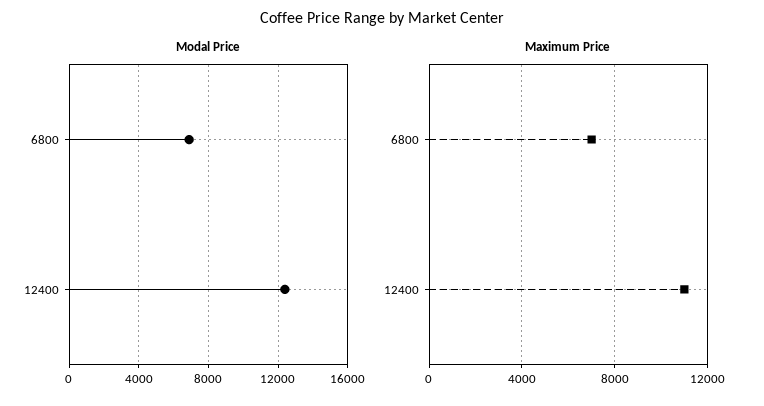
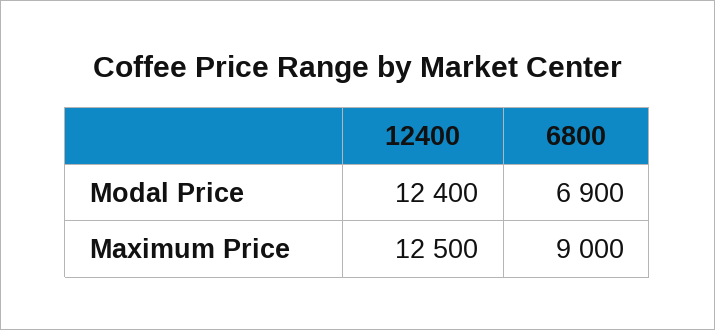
  {
    "Modal Price": {
      "6800": 6900,
      "12400": 12400
    },
    "Maximum Price": {
-     "6800": 7000,
+     "6800": 9000,
-     "12400": 11000
+     "12400": 12500
    }
  }

